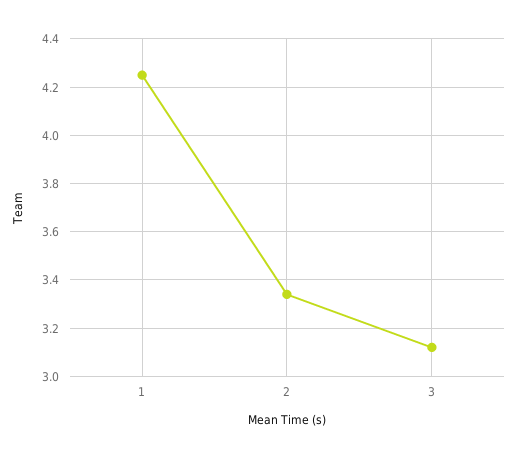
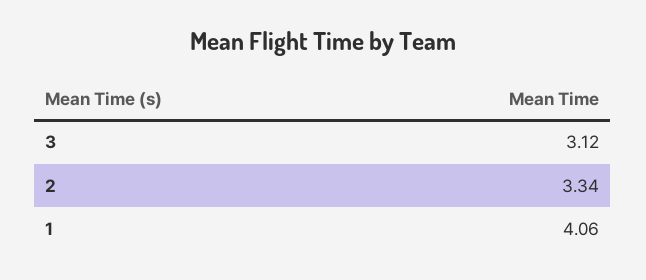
  {
-   "1": 4.25,
+   "1": 4.06,
    "2": 3.34,
    "3": 3.12
  }

